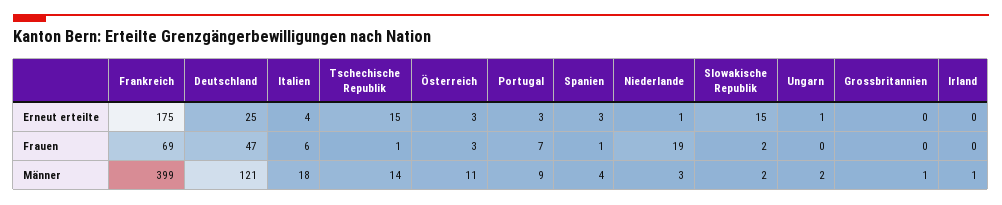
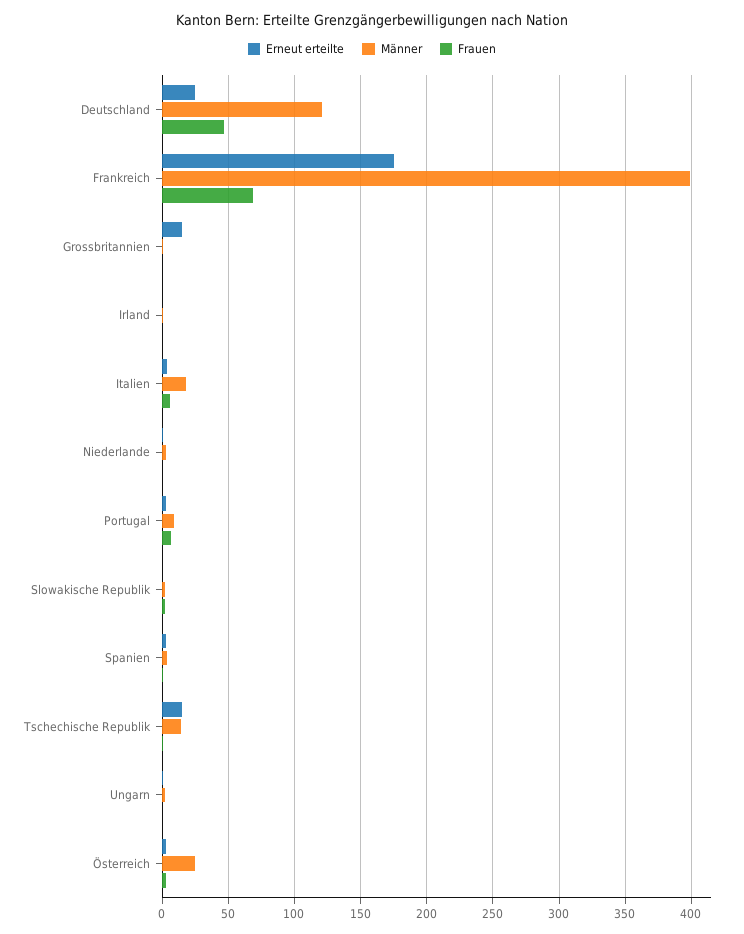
  {
    "Erneut erteilte": {
      "Frankreich": 175,
      "Deutschland": 25,
      "Italien": 4,
      "Tschechische Republik": 15,
      "Österreich": 3,
      "Portugal": 3,
      "Spanien": 3,
      "Niederlande": 1,
-     "Slowakische Republik": 15,
+     "Slowakische Republik": 0,
      "Ungarn": 1,
-     "Grossbritannien": 0,
+     "Grossbritannien": 15,
      "Irland": 0
    },
    "Frauen": {
      "Frankreich": 69,
      "Deutschland": 47,
      "Italien": 6,
      "Tschechische Republik": 1,
      "Österreich": 3,
      "Portugal": 7,
      "Spanien": 1,
-     "Niederlande": 19,
+     "Niederlande": 0,
      "Slowakische Republik": 2,
      "Ungarn": 0,
      "Grossbritannien": 0,
      "Irland": 0
    },
    "Männer": {
      "Frankreich": 399,
      "Deutschland": 121,
      "Italien": 18,
      "Tschechische Republik": 14,
-     "Österreich": 11,
+     "Österreich": 25,
      "Portugal": 9,
      "Spanien": 4,
      "Niederlande": 3,
      "Slowakische Republik": 2,
      "Ungarn": 2,
      "Grossbritannien": 1,
      "Irland": 1
    }
  }

